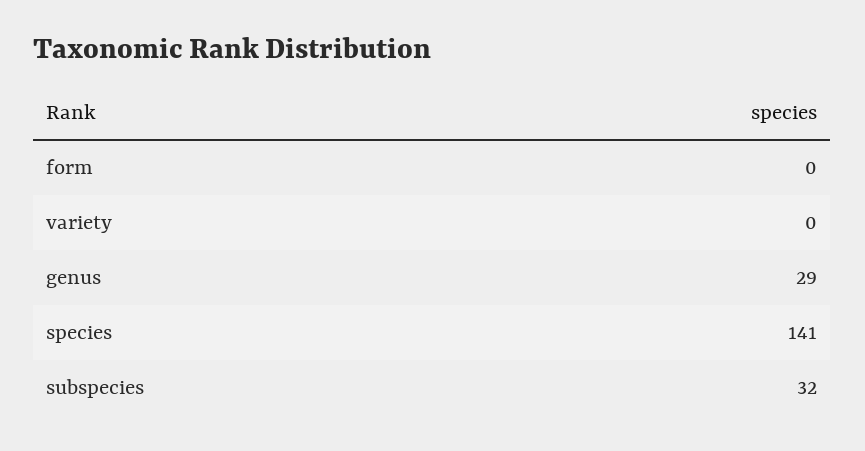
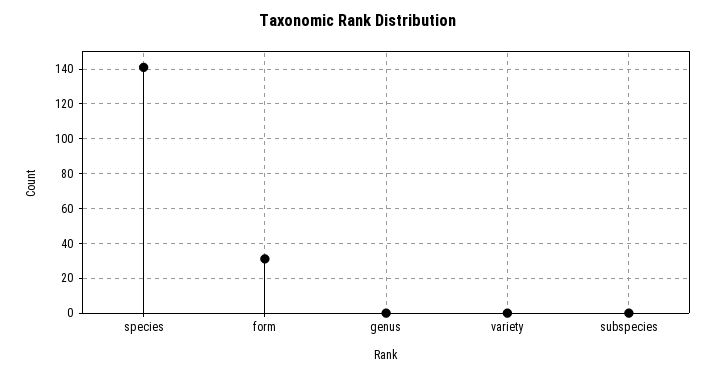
  {
-   "form": 0,
+   "form": 30,
    "variety": 0,
-   "genus": 29,
+   "genus": 0,
    "species": 141,
-   "subspecies": 32
+   "subspecies": 0
  }

